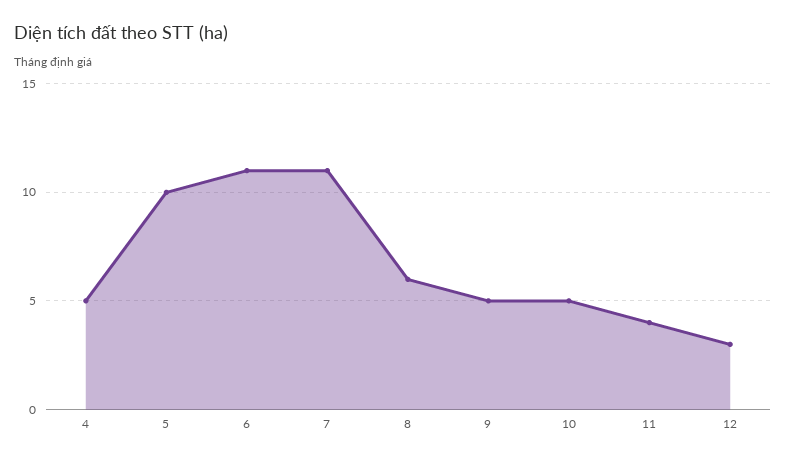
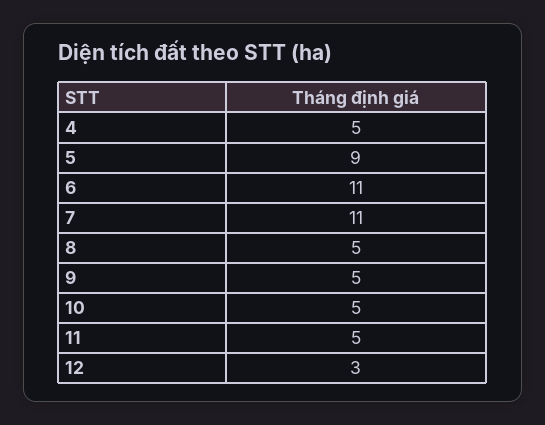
  {
    "4": 5,
-   "5": 10,
+   "5": 9,
    "6": 11,
    "7": 11,
-   "8": 6,
+   "8": 5,
    "9": 5,
    "10": 5,
-   "11": 4,
+   "11": 5,
    "12": 3
  }

